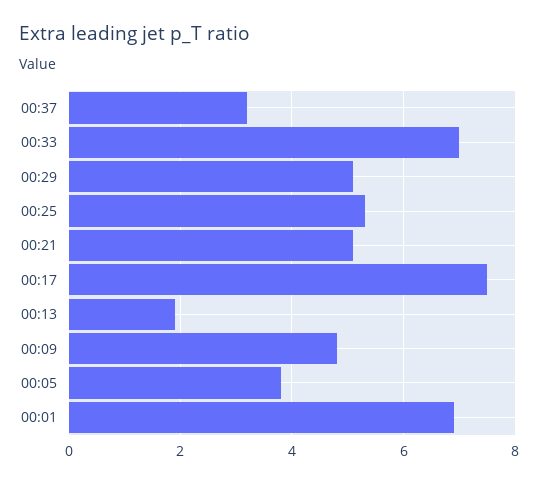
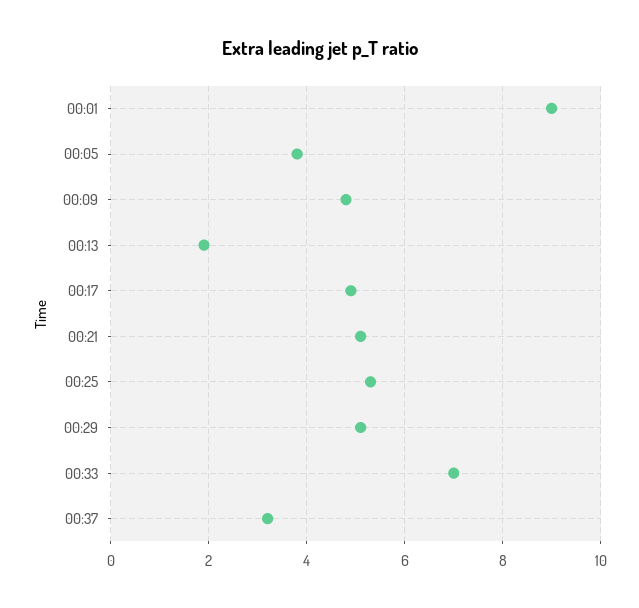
  {
    "00:37": 3,
    "00:33": 7,
    "00:29": 5,
    "00:25": 5.5,
    "00:21": 5,
-   "00:17": 7.5,
+   "00:17": 5,
    "00:13": 2,
    "00:09": 5,
    "00:05": 4,
-   "00:01": 7
+   "00:01": 9
  }

